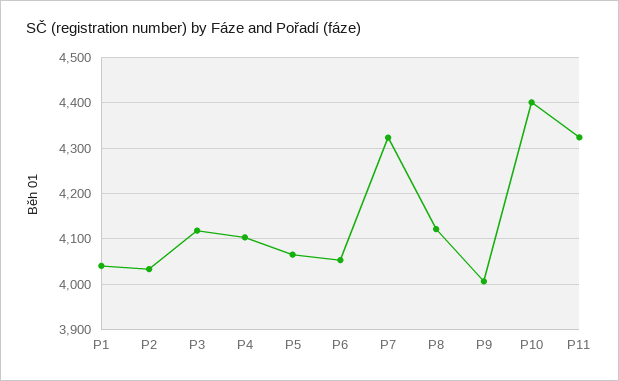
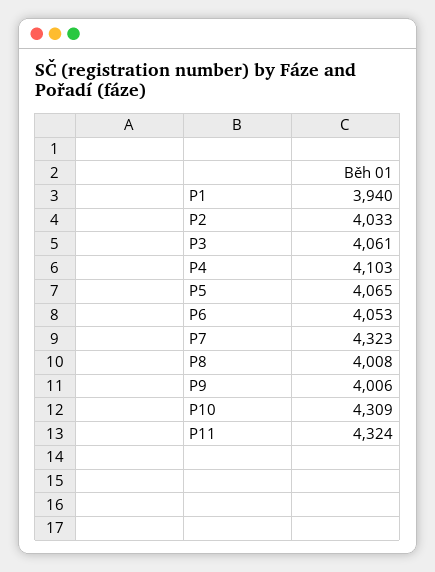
  {
-   "P1": 4040,
+   "P1": 3940,
    "P2": 4033,
-   "P3": 4120,
+   "P3": 4061,
    "P4": 4103,
    "P5": 4065,
    "P6": 4053,
    "P7": 4323,
-   "P8": 4120,
+   "P8": 4008,
    "P9": 4006,
-   "P10": 4400,
+   "P10": 4309,
    "P11": 4324
  }

